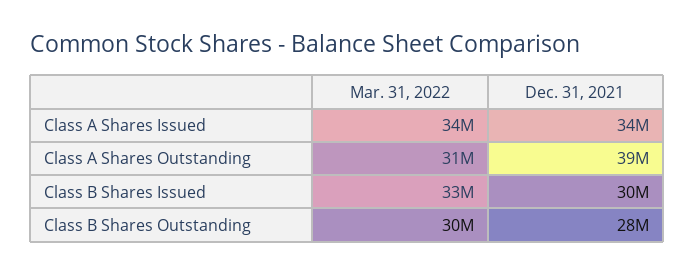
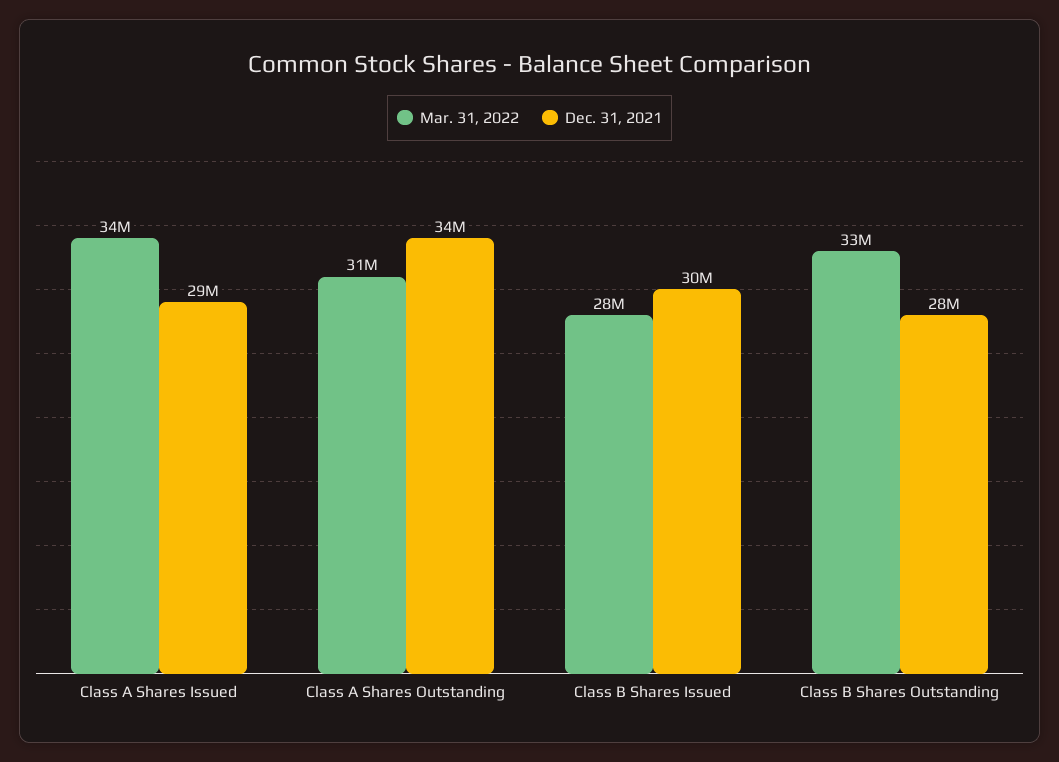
  {
    "Mar. 31, 2022": {
      "Class A Shares Issued": 34000000,
      "Class A Shares Outstanding": 31000000,
-     "Class B Shares Issued": 33000000,
+     "Class B Shares Issued": 28000000,
-     "Class B Shares Outstanding": 30000000
+     "Class B Shares Outstanding": 33000000
    },
    "Dec. 31, 2021": {
-     "Class A Shares Issued": 34000000,
+     "Class A Shares Issued": 29000000,
-     "Class A Shares Outstanding": 39000000,
+     "Class A Shares Outstanding": 34000000,
      "Class B Shares Issued": 30000000,
      "Class B Shares Outstanding": 28000000
    }
  }

